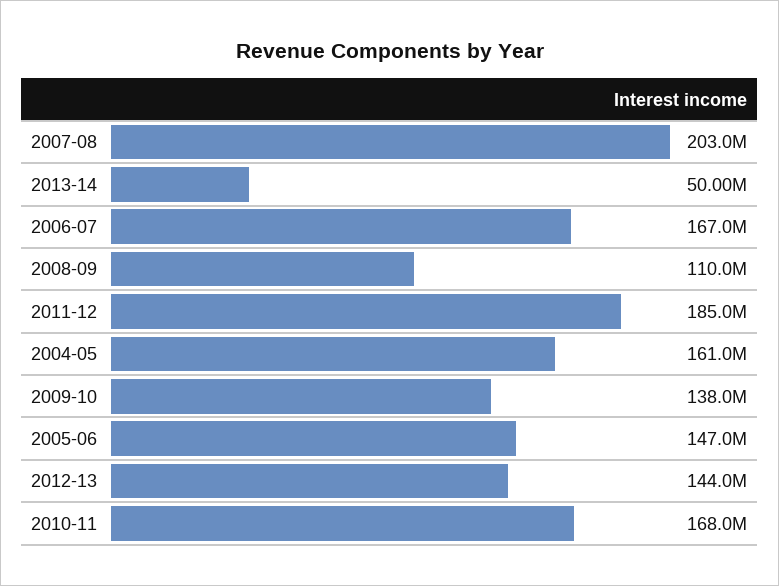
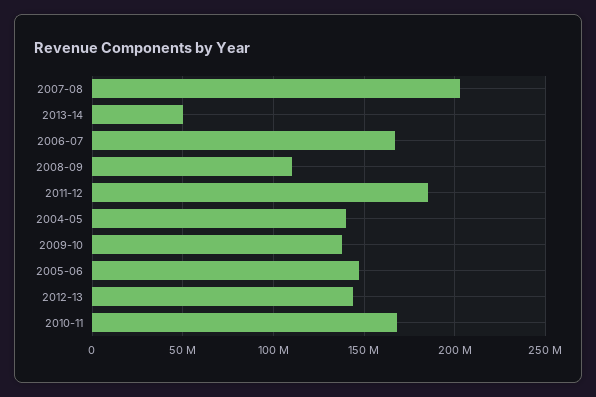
  {
    "2007-08": 203000000,
    "2013-14": 50000000,
    "2006-07": 167000000,
    "2008-09": 110000000,
    "2011-12": 185000000,
-   "2004-05": 161000000,
+   "2004-05": 140000000,
    "2009-10": 138000000,
    "2005-06": 147000000,
    "2012-13": 144000000,
    "2010-11": 168000000
  }

